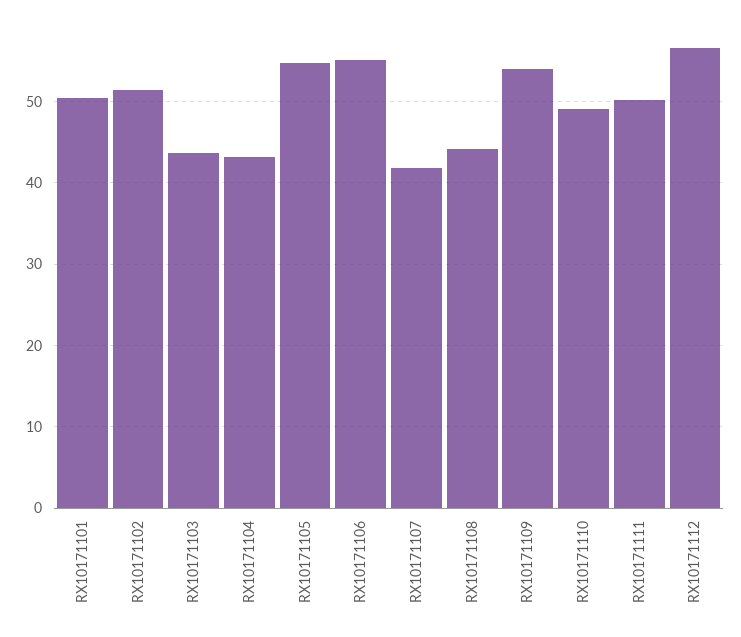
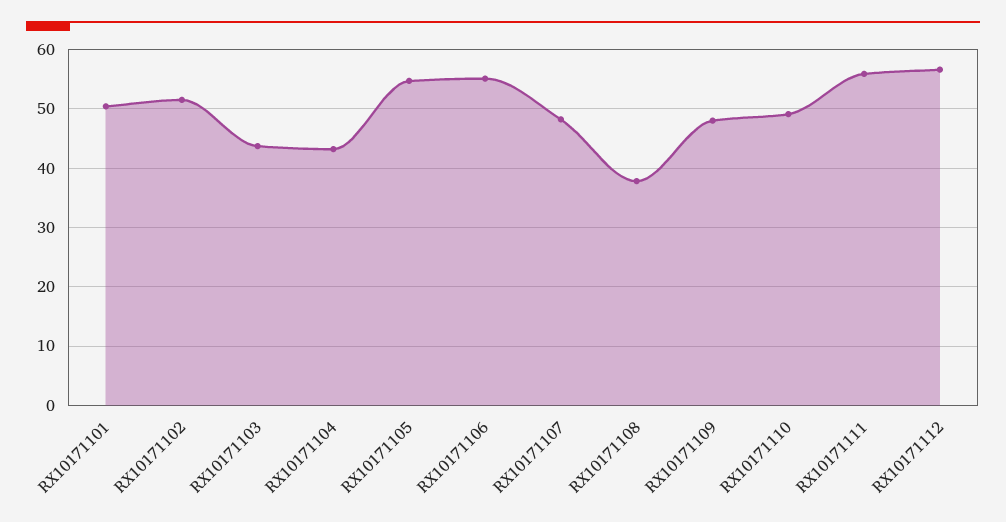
  {
    "RX10171101": 50,
    "RX10171102": 52,
    "RX10171103": 44,
    "RX10171104": 43,
    "RX10171105": 55,
    "RX10171106": 55,
-   "RX10171107": 42,
+   "RX10171107": 48,
-   "RX10171108": 44,
+   "RX10171108": 38,
-   "RX10171109": 54,
+   "RX10171109": 48,
    "RX10171110": 49,
-   "RX10171111": 50,
+   "RX10171111": 56,
    "RX10171112": 57
  }

